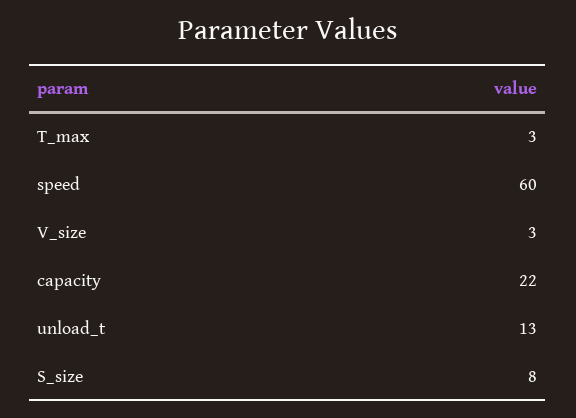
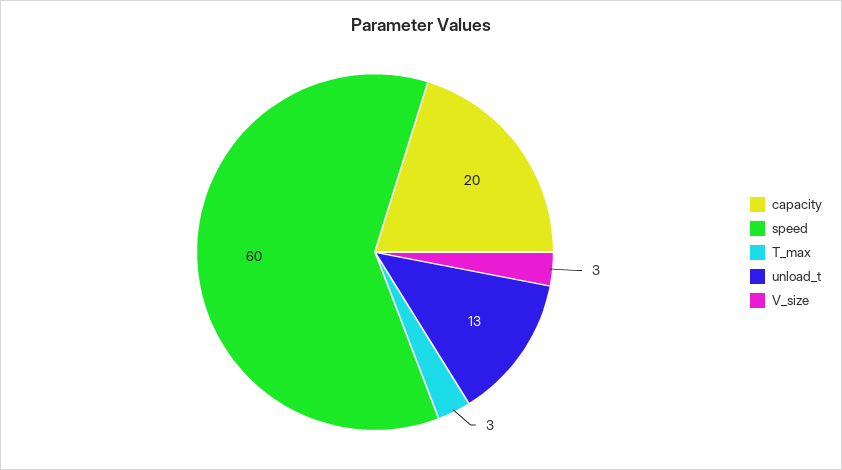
  {
    "T_max": 3,
    "speed": 60,
    "V_size": 3,
-   "capacity": 22,
+   "capacity": 20,
-   "unload_t": 13,
+   "unload_t": 13
-   "S_size": 8
  }

